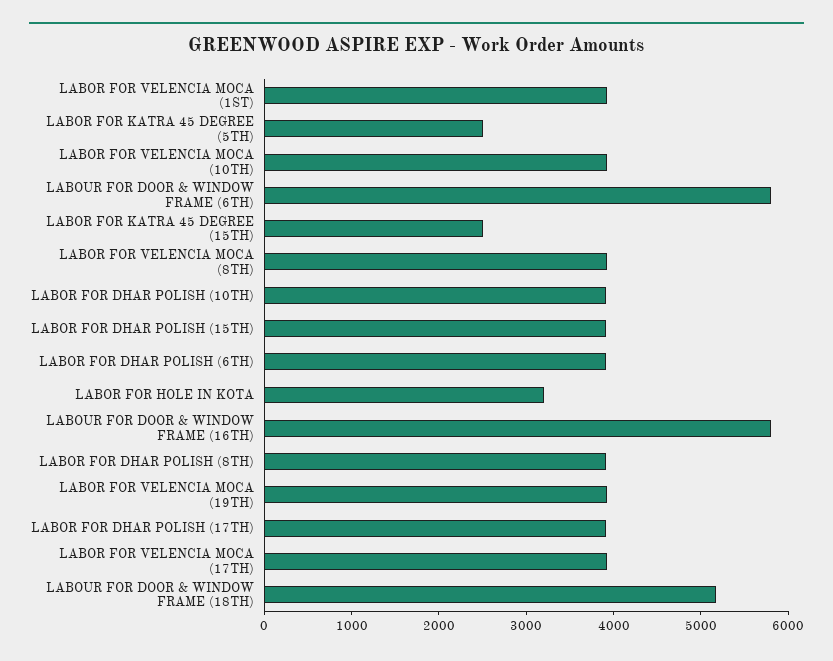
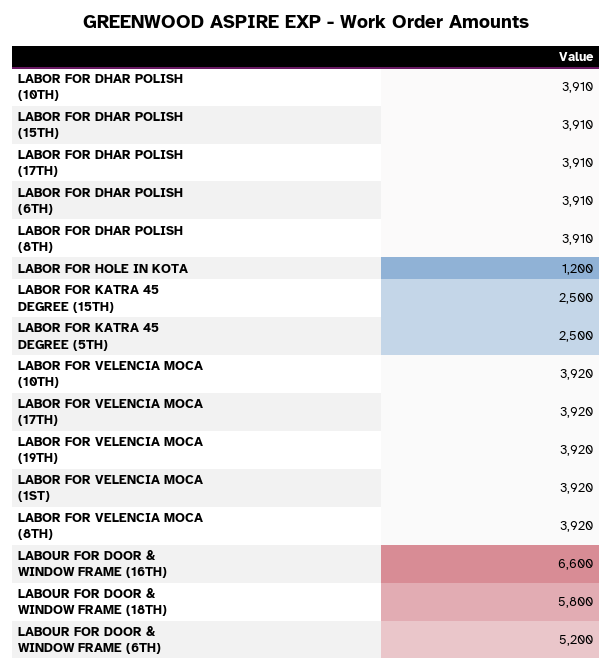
  {
    "LABOR FOR VELENCIA MOCA (1ST)": 3920,
    "LABOR FOR KATRA 45 DEGREE (5TH)": 2500,
    "LABOR FOR VELENCIA MOCA (10TH)": 3920,
-   "LABOUR FOR DOOR & WINDOW FRAME (6TH)": 5800,
+   "LABOUR FOR DOOR & WINDOW FRAME (6TH)": 5200,
    "LABOR FOR KATRA 45 DEGREE (15TH)": 2500,
    "LABOR FOR VELENCIA MOCA (8TH)": 3920,
    "LABOR FOR DHAR POLISH (10TH)": 3910,
    "LABOR FOR DHAR POLISH (15TH)": 3910,
    "LABOR FOR DHAR POLISH (6TH)": 3910,
-   "LABOR FOR HOLE IN KOTA": 3200,
+   "LABOR FOR HOLE IN KOTA": 1200,
-   "LABOUR FOR DOOR & WINDOW FRAME (16TH)": 5800,
+   "LABOUR FOR DOOR & WINDOW FRAME (16TH)": 6600,
    "LABOR FOR DHAR POLISH (8TH)": 3910,
    "LABOR FOR VELENCIA MOCA (19TH)": 3920,
    "LABOR FOR DHAR POLISH (17TH)": 3910,
    "LABOR FOR VELENCIA MOCA (17TH)": 3920,
-   "LABOUR FOR DOOR & WINDOW FRAME (18TH)": 5200
+   "LABOUR FOR DOOR & WINDOW FRAME (18TH)": 5800
  }

